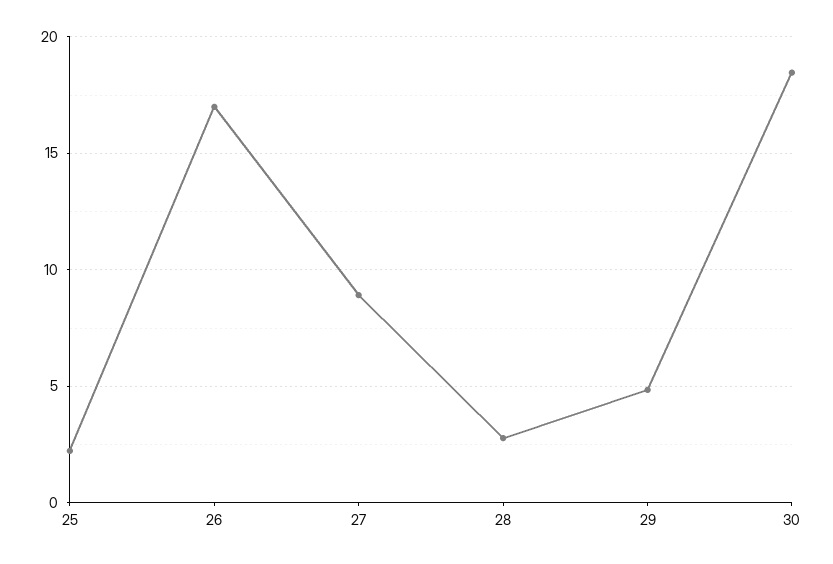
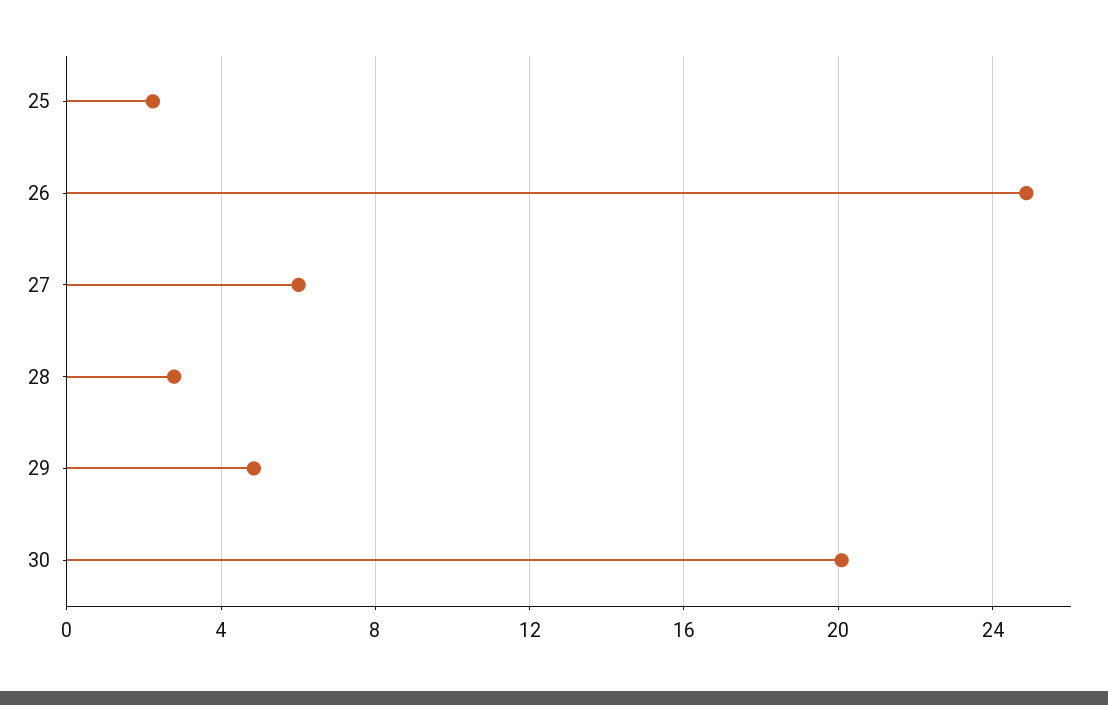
  {
    "25": 2,
-   "26": 17,
+   "26": 25,
-   "27": 9,
+   "27": 6,
    "28": 3,
    "29": 5,
-   "30": 18.5
+   "30": 20
  }

